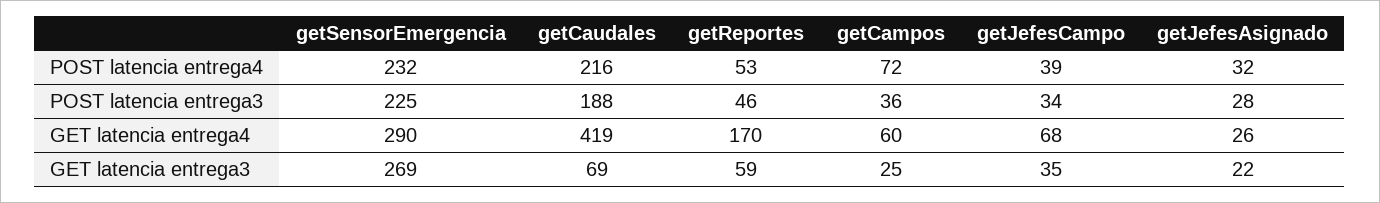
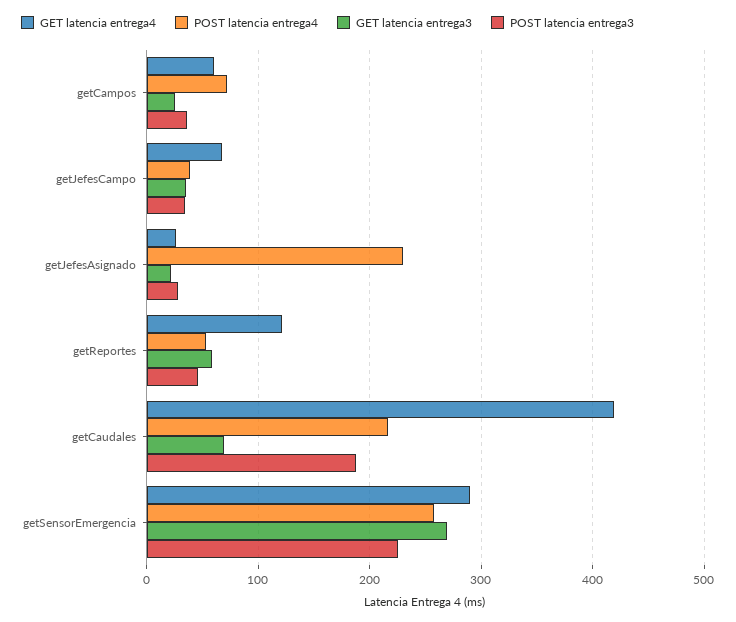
  {
    "POST latencia entrega4": {
-     "getSensorEmergencia": 232,
+     "getSensorEmergencia": 260,
      "getCaudales": 216,
      "getReportes": 53,
      "getCampos": 72,
      "getJefesCampo": 39,
-     "getJefesAsignado": 32
+     "getJefesAsignado": 230
    },
    "POST latencia entrega3": {
      "getSensorEmergencia": 225,
      "getCaudales": 188,
      "getReportes": 46,
      "getCampos": 36,
      "getJefesCampo": 34,
      "getJefesAsignado": 28
    },
    "GET latencia entrega4": {
      "getSensorEmergencia": 290,
      "getCaudales": 419,
-     "getReportes": 170,
+     "getReportes": 120,
      "getCampos": 60,
      "getJefesCampo": 68,
      "getJefesAsignado": 26
    },
    "GET latencia entrega3": {
      "getSensorEmergencia": 269,
      "getCaudales": 69,
      "getReportes": 59,
      "getCampos": 25,
      "getJefesCampo": 35,
      "getJefesAsignado": 22
    }
  }

